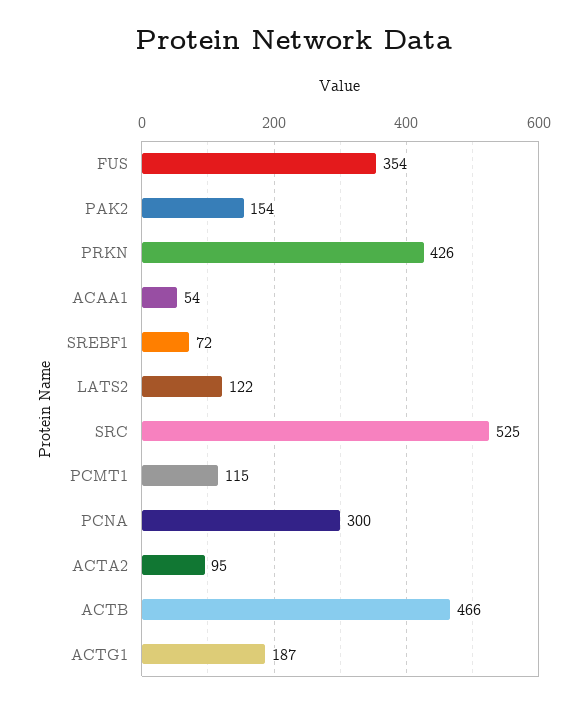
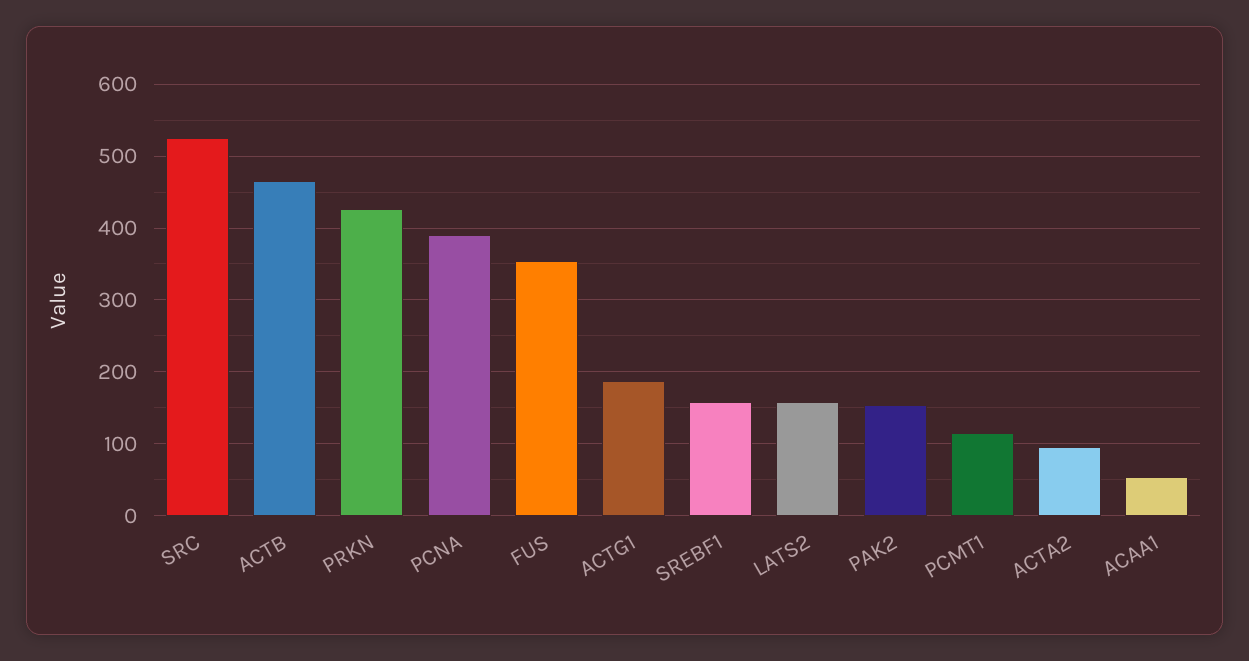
  {
    "FUS": 354,
    "PAK2": 154,
    "PRKN": 426,
    "ACAA1": 54,
-   "SREBF1": 72,
+   "SREBF1": 160,
-   "LATS2": 122,
+   "LATS2": 160,
    "SRC": 525,
    "PCMT1": 115,
-   "PCNA": 300,
+   "PCNA": 390,
    "ACTA2": 95,
    "ACTB": 466,
    "ACTG1": 187
  }

